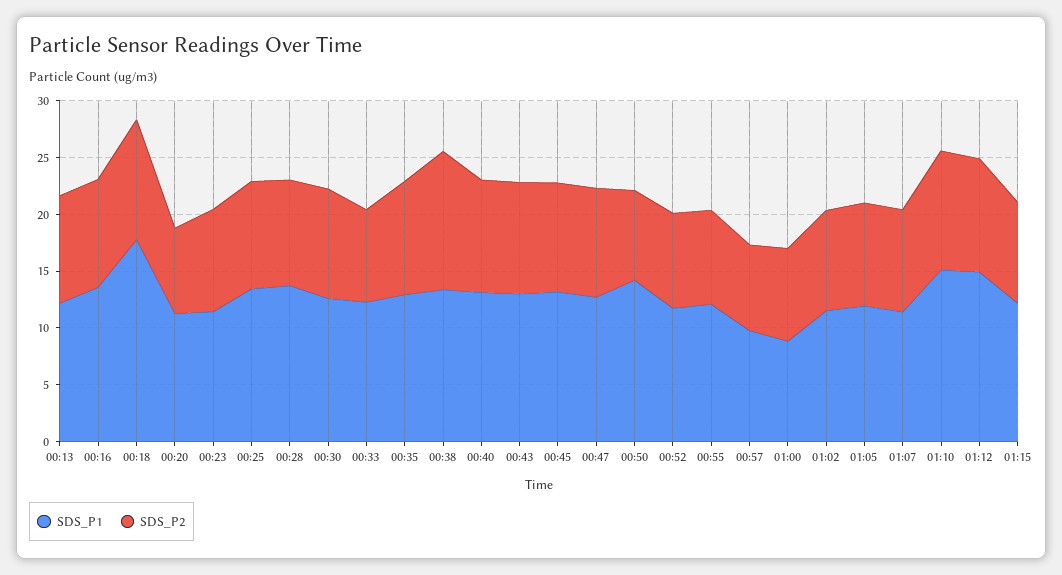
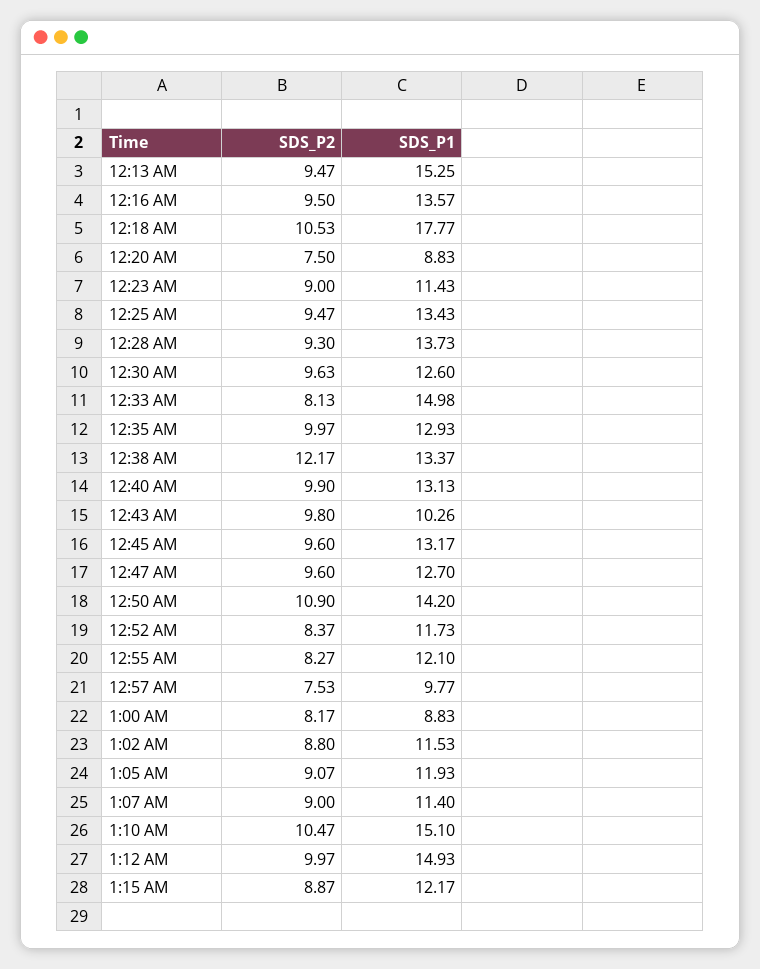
  {
    "SDS_P1": {
-     "00:13": 12,
+     "00:13": 15.25,
      "00:16": 13.57,
      "00:18": 17.77,
-     "00:20": 11,
+     "00:20": 8.83,
      "00:23": 11.43,
      "00:25": 13.43,
      "00:28": 13.73,
      "00:30": 12.6,
-     "00:33": 12,
+     "00:33": 14.98,
      "00:35": 12.93,
      "00:38": 13.37,
      "00:40": 13.13,
-     "00:43": 13,
+     "00:43": 10.26,
      "00:45": 13.17,
      "00:47": 12.7,
      "00:50": 14.2,
      "00:52": 11.73,
      "00:55": 12.1,
      "00:57": 9.77,
      "01:00": 8.83,
      "01:02": 11.53,
      "01:05": 11.93,
      "01:07": 11.4,
      "01:10": 15.1,
      "01:12": 14.93,
      "01:15": 12.17
    },
    "SDS_P2": {
      "00:13": 9.47,
      "00:16": 9.5,
      "00:18": 10.53,
      "00:20": 7.5,
      "00:23": 9,
      "00:25": 9.47,
      "00:28": 9.3,
      "00:30": 9.63,
      "00:33": 8.13,
      "00:35": 9.97,
      "00:38": 12.17,
      "00:40": 9.9,
      "00:43": 9.8,
      "00:45": 9.6,
      "00:47": 9.6,
-     "00:50": 8,
+     "00:50": 10.9,
      "00:52": 8.37,
      "00:55": 8.27,
      "00:57": 7.53,
      "01:00": 8.17,
      "01:02": 8.8,
      "01:05": 9.07,
      "01:07": 9,
      "01:10": 10.47,
      "01:12": 9.97,
      "01:15": 8.87
    }
  }

